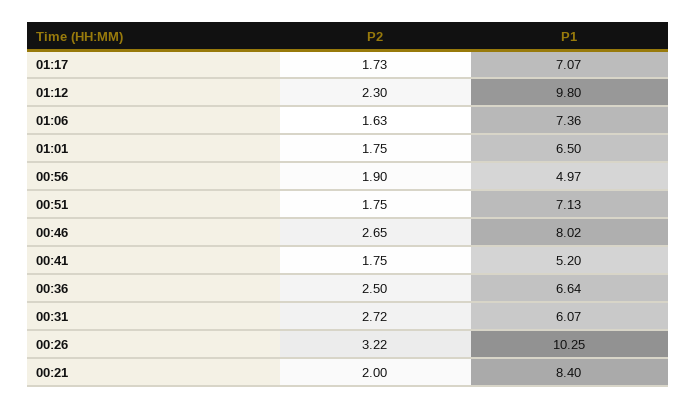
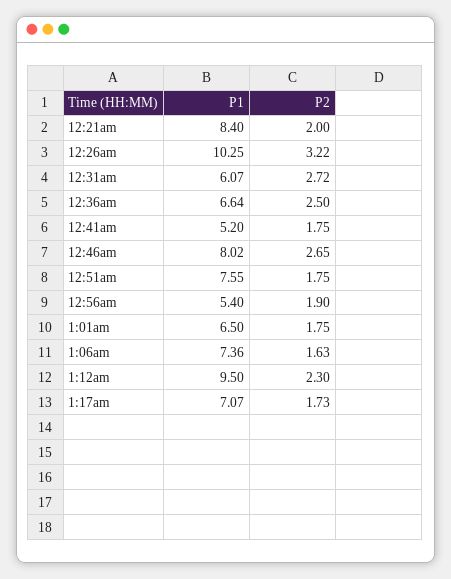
  {
    "P2": {
      "01:17": 1.73,
      "01:12": 2.3,
      "01:06": 1.63,
      "01:01": 1.75,
      "00:56": 1.9,
      "00:51": 1.75,
      "00:46": 2.65,
      "00:41": 1.75,
      "00:36": 2.5,
      "00:31": 2.72,
      "00:26": 3.22,
      "00:21": 2
    },
    "P1": {
      "01:17": 7.07,
-     "01:12": 9.8,
+     "01:12": 9.5,
      "01:06": 7.36,
      "01:01": 6.5,
-     "00:56": 4.97,
+     "00:56": 5.4,
-     "00:51": 7.13,
+     "00:51": 7.55,
      "00:46": 8.02,
      "00:41": 5.2,
      "00:36": 6.64,
      "00:31": 6.07,
      "00:26": 10.25,
      "00:21": 8.4
    }
  }

